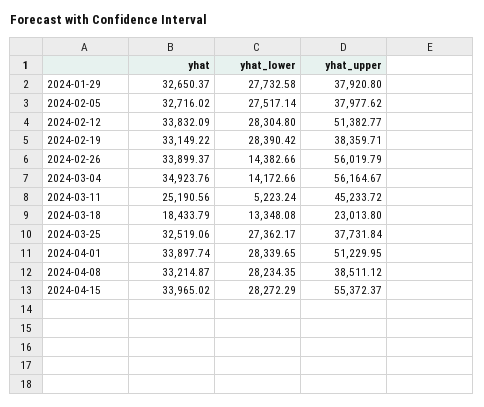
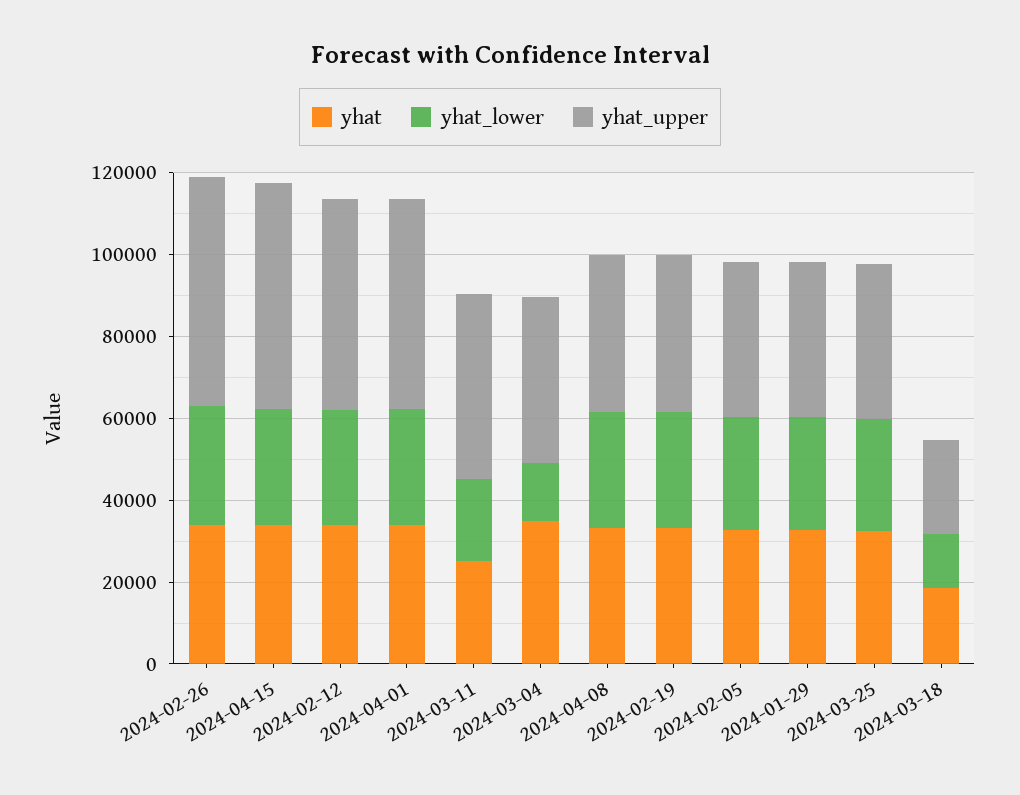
  {
    "yhat": {
      "2024-01-29": 32650.37,
      "2024-02-05": 32716.02,
      "2024-02-12": 33832.09,
      "2024-02-19": 33149.22,
      "2024-02-26": 33899.37,
      "2024-03-04": 34923.76,
      "2024-03-11": 25190.56,
      "2024-03-18": 18433.79,
      "2024-03-25": 32519.06,
      "2024-04-01": 33897.74,
      "2024-04-08": 33214.87,
      "2024-04-15": 33965.02
    },
    "yhat_lower": {
      "2024-01-29": 27732.58,
      "2024-02-05": 27517.14,
      "2024-02-12": 28304.8,
      "2024-02-19": 28390.42,
-     "2024-02-26": 14382.66,
+     "2024-02-26": 30000,
      "2024-03-04": 14172.66,
-     "2024-03-11": 5223.24,
+     "2024-03-11": 20000,
      "2024-03-18": 13348.08,
      "2024-03-25": 27362.17,
      "2024-04-01": 28339.65,
      "2024-04-08": 28234.35,
      "2024-04-15": 28272.29
    },
    "yhat_upper": {
      "2024-01-29": 37920.8,
      "2024-02-05": 37977.62,
      "2024-02-12": 51382.77,
      "2024-02-19": 38359.71,
      "2024-02-26": 56019.79,
-     "2024-03-04": 56164.67,
+     "2024-03-04": 40000,
      "2024-03-11": 45233.72,
      "2024-03-18": 23013.8,
      "2024-03-25": 37731.84,
      "2024-04-01": 51229.95,
      "2024-04-08": 38511.12,
      "2024-04-15": 55372.37
    }
  }

